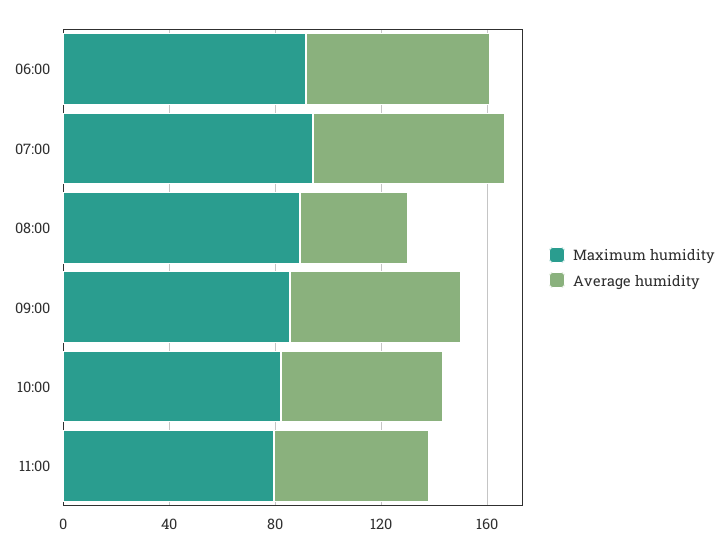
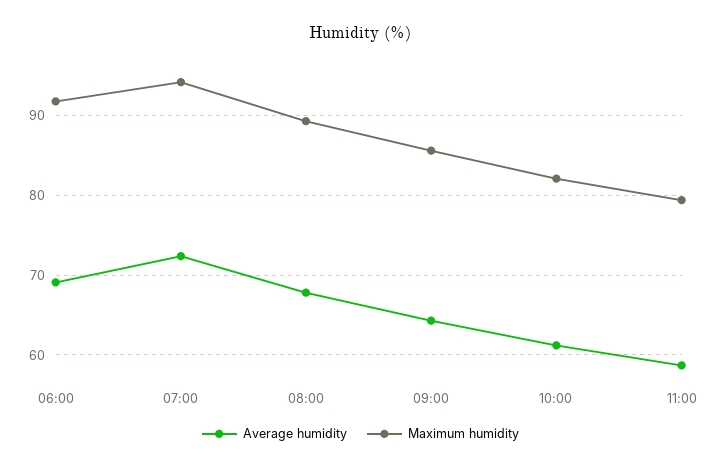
  {
    "Maximum humidity": {
      "06:00": 92,
      "07:00": 94,
      "08:00": 89,
      "09:00": 86,
      "10:00": 82,
      "11:00": 79
    },
    "Average humidity": {
      "06:00": 69,
      "07:00": 72,
-     "08:00": 40,
+     "08:00": 68,
      "09:00": 64,
      "10:00": 61,
      "11:00": 59
    }
  }

